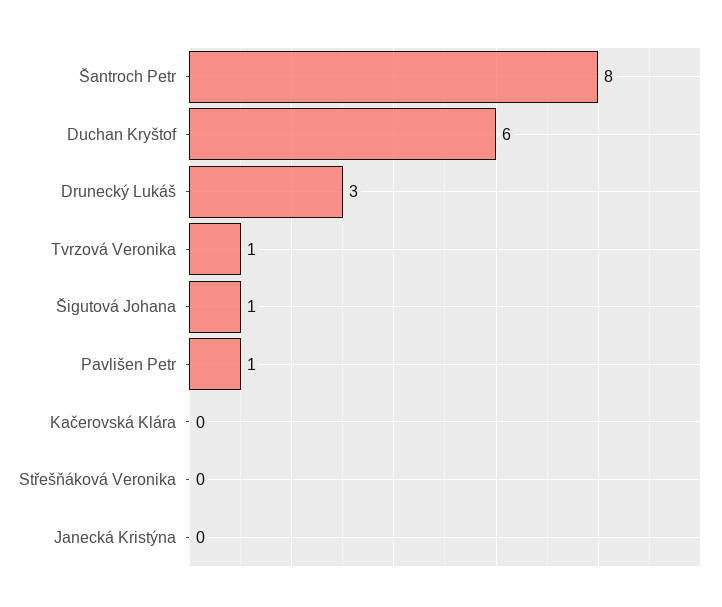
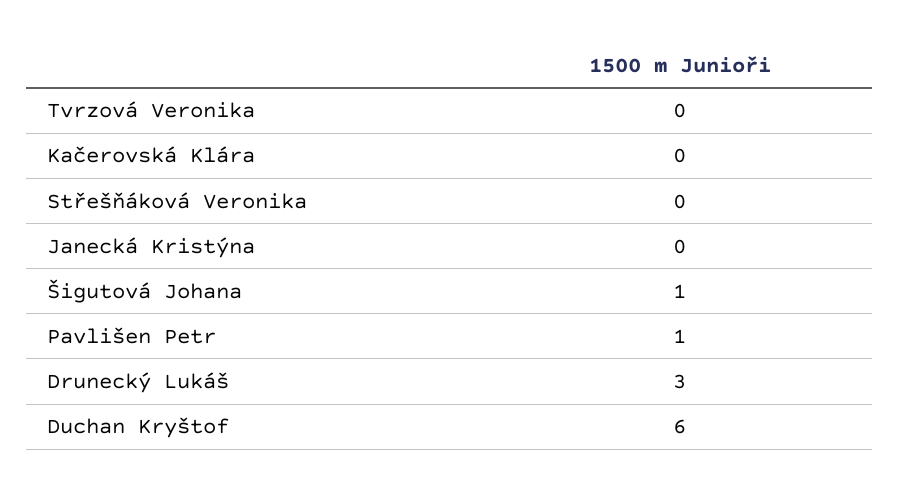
  {
-   "Šantroch Petr": 8,
    "Duchan Kryštof": 6,
    "Drunecký Lukáš": 3,
-   "Tvrzová Veronika": 1,
+   "Tvrzová Veronika": 0,
    "Šigutová Johana": 1,
    "Pavlišen Petr": 1,
    "Kačerovská Klára": 0,
    "Střešňáková Veronika": 0,
    "Janecká Kristýna": 0
  }

